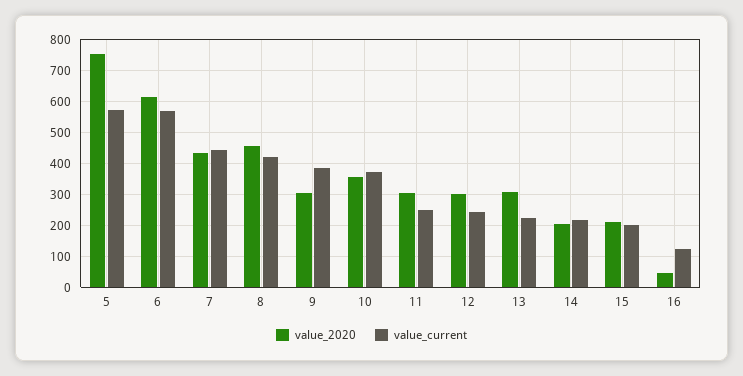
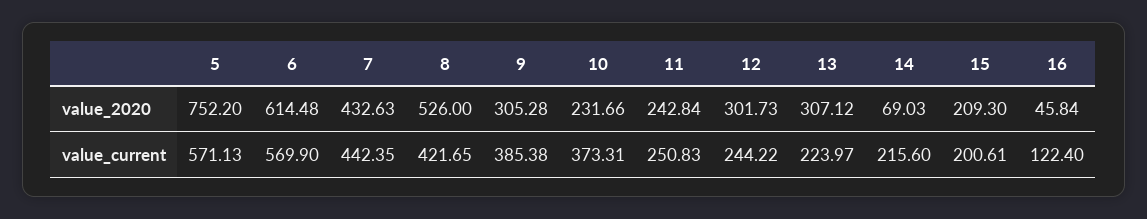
  {
    "value_2020": {
      "5": 752.2,
      "6": 614.48,
      "7": 432.63,
-     "8": 460,
+     "8": 526,
      "9": 305.28,
-     "10": 360,
+     "10": 231.66,
-     "11": 300,
+     "11": 242.84,
      "12": 301.73,
      "13": 307.12,
-     "14": 200,
+     "14": 69.03,
      "15": 209.3,
      "16": 45.84
    },
    "value_current": {
      "5": 571.13,
      "6": 569.9,
      "7": 442.35,
      "8": 421.65,
      "9": 385.38,
      "10": 373.31,
      "11": 250.83,
      "12": 244.22,
      "13": 223.97,
      "14": 215.6,
      "15": 200.61,
      "16": 122.4
    }
  }

